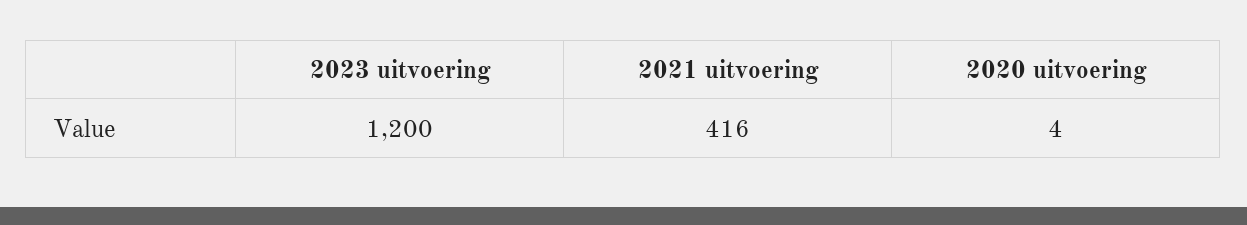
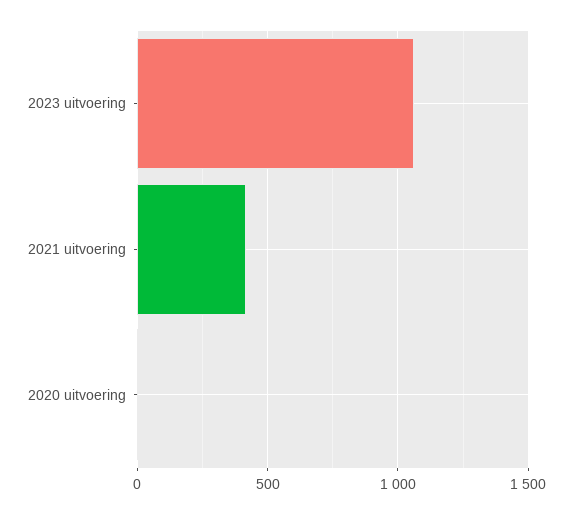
  {
-   "2023 uitvoering": 1200,
+   "2023 uitvoering": 1050,
    "2021 uitvoering": 416,
    "2020 uitvoering": 4
  }

